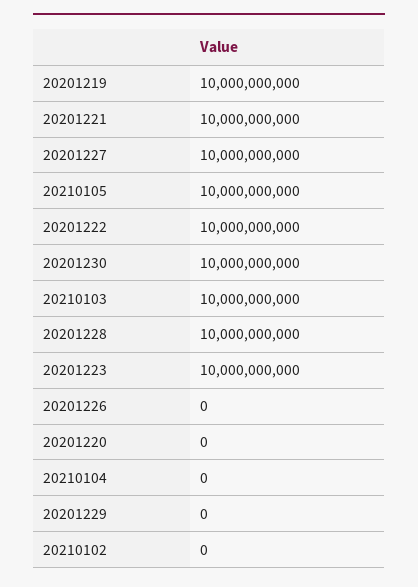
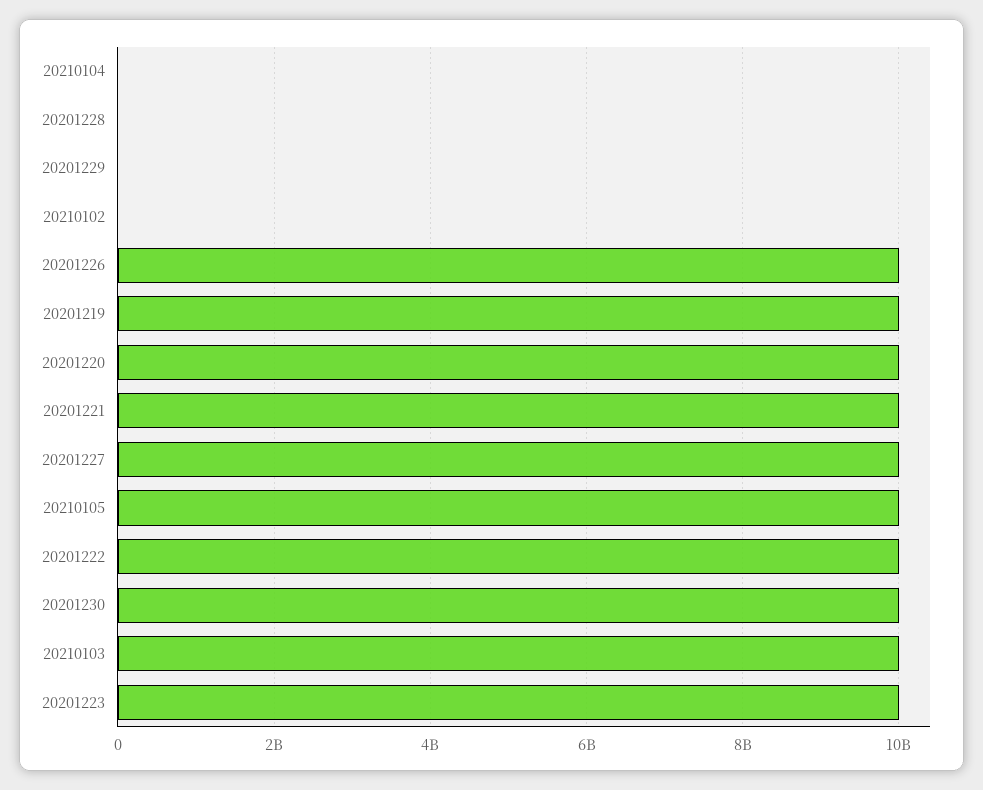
  {
    "20201219": 10000000000,
    "20201221": 10000000000,
    "20201227": 10000000000,
    "20210105": 10000000000,
    "20201222": 10000000000,
    "20201230": 10000000000,
    "20210103": 10000000000,
-   "20201228": 10000000000,
+   "20201228": 0,
    "20201223": 10000000000,
-   "20201226": 0,
+   "20201226": 10000000000,
-   "20201220": 0,
+   "20201220": 10000000000,
    "20210104": 0,
    "20201229": 0,
    "20210102": 0
  }

